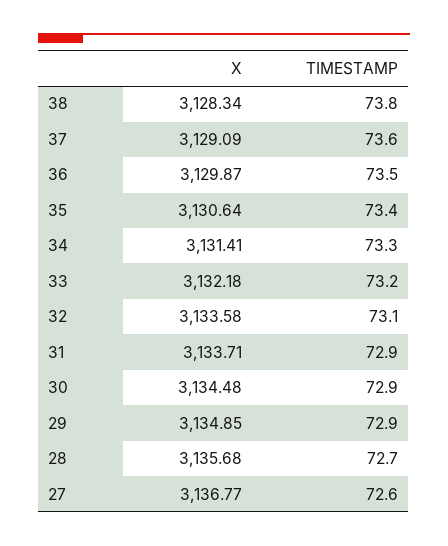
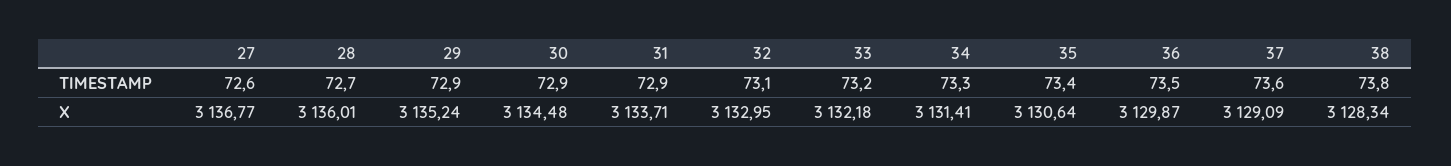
  {
    "X": {
      "38": 3128.34,
      "37": 3129.09,
      "36": 3129.87,
      "35": 3130.64,
      "34": 3131.41,
      "33": 3132.18,
-     "32": 3133.58,
+     "32": 3132.95,
      "31": 3133.71,
      "30": 3134.48,
-     "29": 3134.85,
+     "29": 3135.24,
-     "28": 3135.68,
+     "28": 3136.01,
      "27": 3136.77
    },
    "TIMESTAMP": {
      "38": 73.8,
      "37": 73.6,
      "36": 73.5,
      "35": 73.4,
      "34": 73.3,
      "33": 73.2,
      "32": 73.1,
      "31": 72.9,
      "30": 72.9,
      "29": 72.9,
      "28": 72.7,
      "27": 72.6
    }
  }

